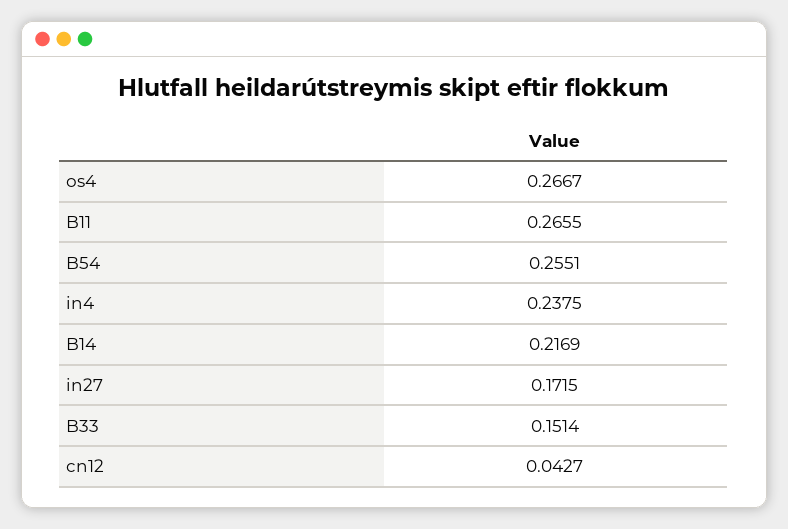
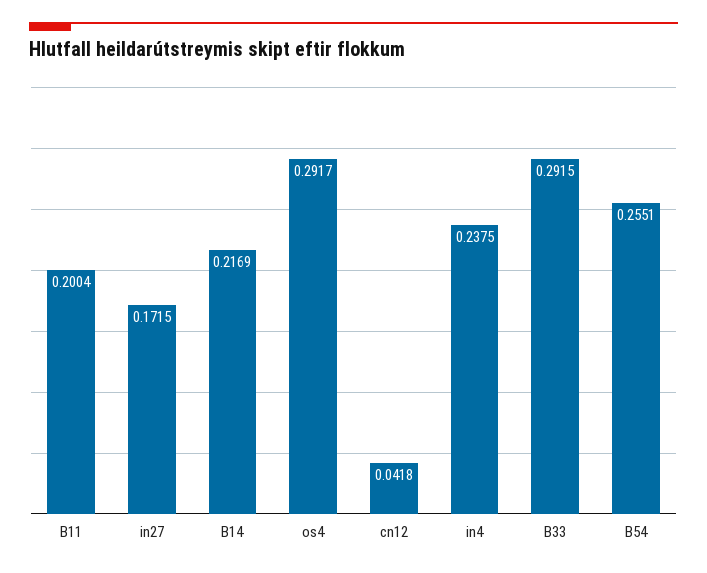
  {
-   "os4": 0.2667,
+   "os4": 0.2917,
-   "B11": 0.2655,
+   "B11": 0.2004,
    "B54": 0.2551,
    "in4": 0.2375,
    "B14": 0.2169,
    "in27": 0.1715,
-   "B33": 0.1514,
+   "B33": 0.2915,
-   "cn12": 0.0427
+   "cn12": 0.0418
  }

